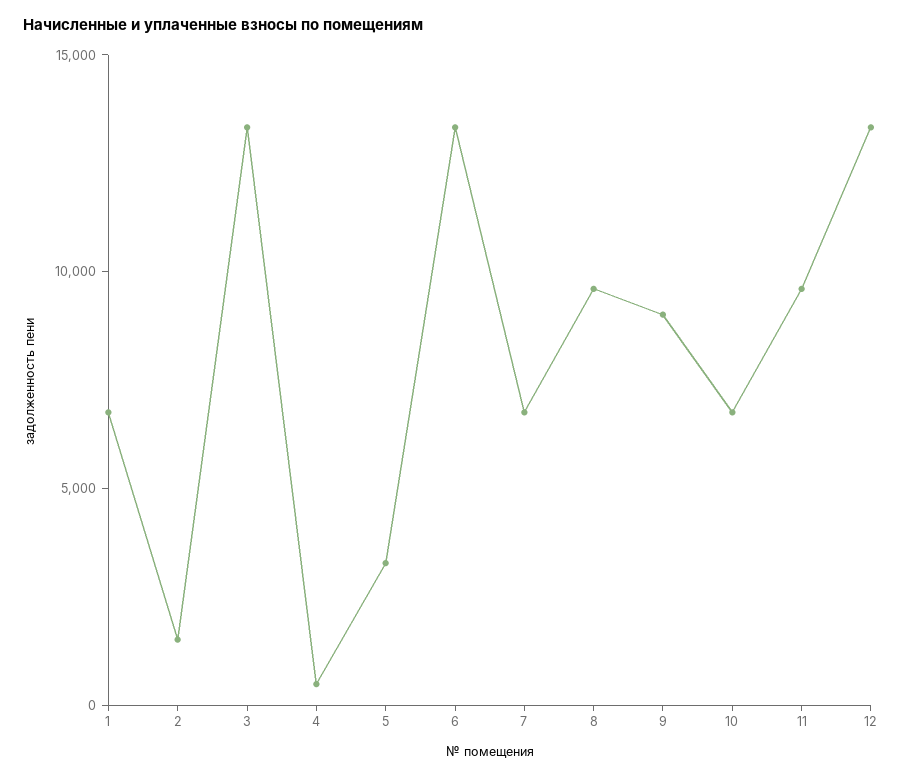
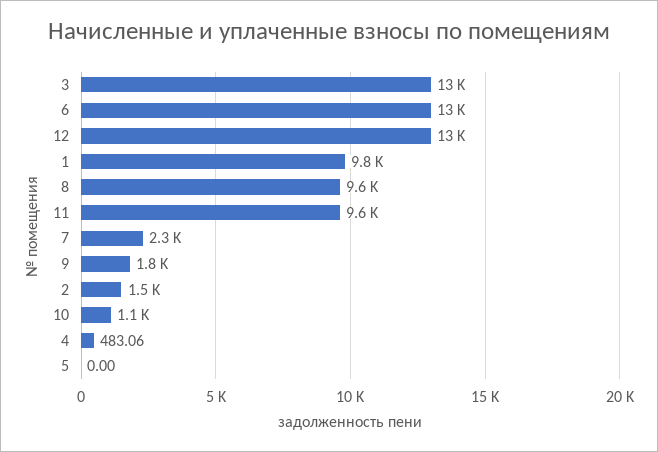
  {
-   "1": 7000,
+   "1": 9800,
    "2": 1500,
    "3": 13000,
    "4": 483.06,
-   "5": 3000,
+   "5": 0,
    "6": 13000,
-   "7": 7000,
+   "7": 2300,
    "8": 9600,
-   "9": 9000,
+   "9": 1800,
-   "10": 7000,
+   "10": 1100,
    "11": 9600,
    "12": 13000
  }

